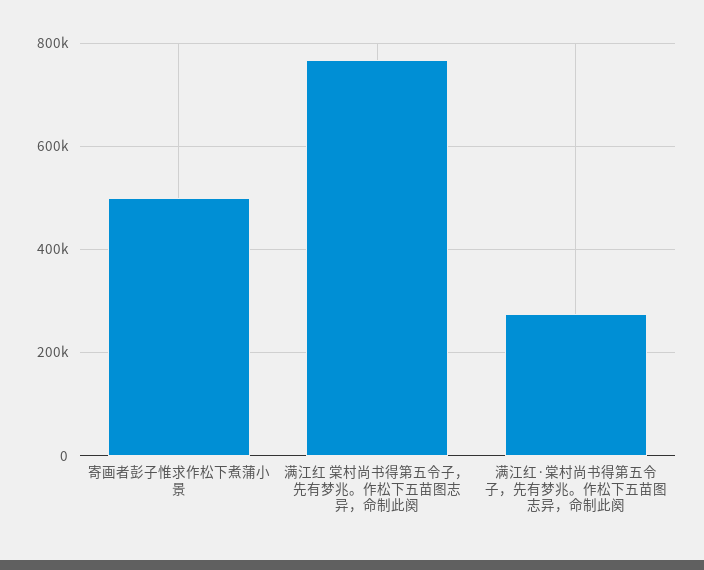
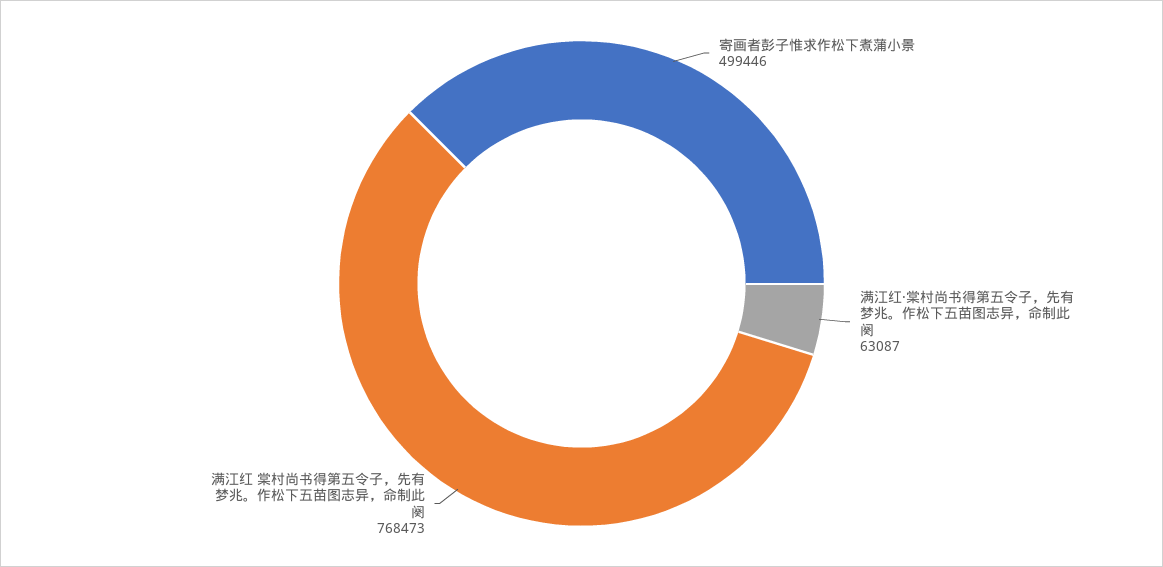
  {
    "寄画者彭子惟求作松下煮蒲小景": 499446,
    "满江红 棠村尚书得第五令子，先有梦兆。作松下五苗图志异，命制此阕": 768473,
-   "满江红·棠村尚书得第五令子，先有梦兆。作松下五苗图志异，命制此阕": 280000
+   "满江红·棠村尚书得第五令子，先有梦兆。作松下五苗图志异，命制此阕": 63087
  }

